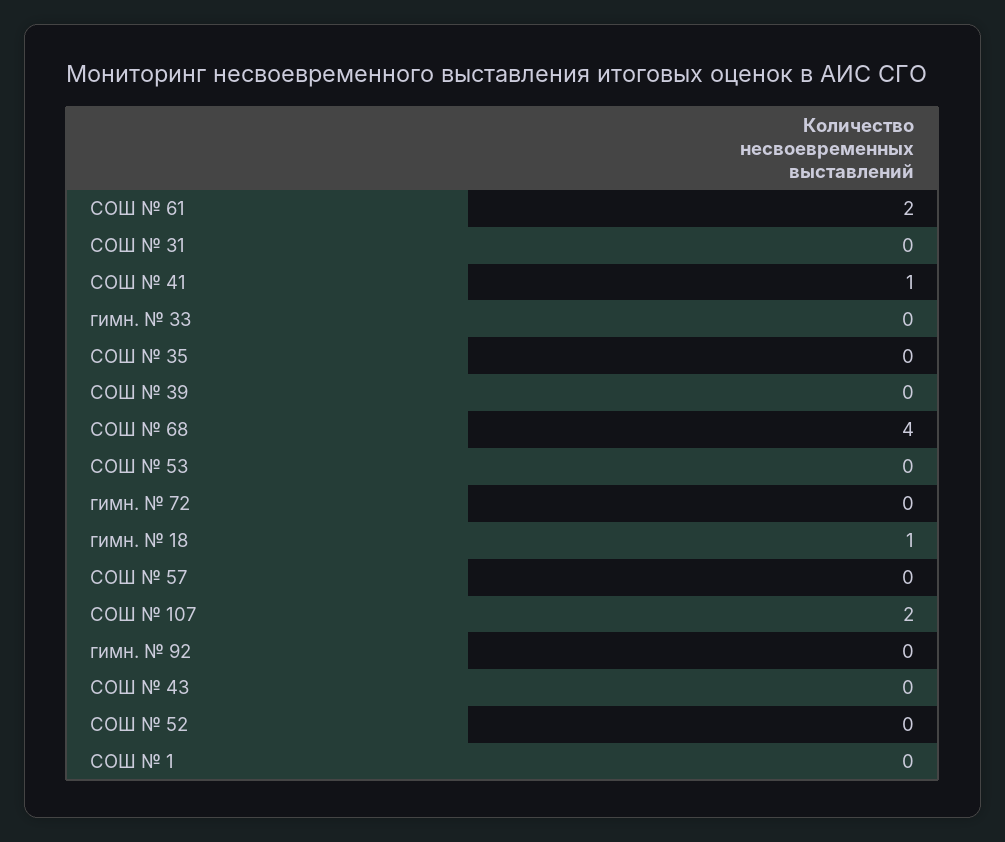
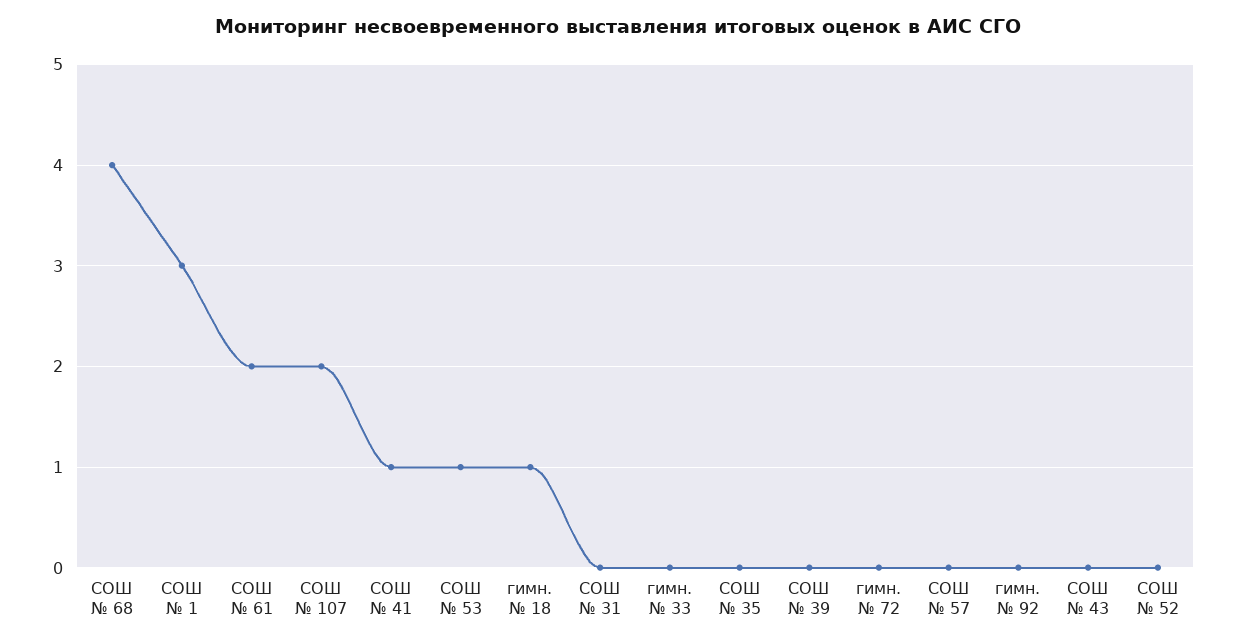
  {
    "СОШ № 61": 2,
    "СОШ № 31": 0,
    "СОШ № 41": 1,
    "гимн. № 33": 0,
    "СОШ № 35": 0,
    "СОШ № 39": 0,
    "СОШ № 68": 4,
-   "СОШ № 53": 0,
+   "СОШ № 53": 1,
    "гимн. № 72": 0,
    "гимн. № 18": 1,
    "СОШ № 57": 0,
    "СОШ № 107": 2,
    "гимн. № 92": 0,
    "СОШ № 43": 0,
    "СОШ № 52": 0,
-   "СОШ № 1": 0
+   "СОШ № 1": 3
  }

